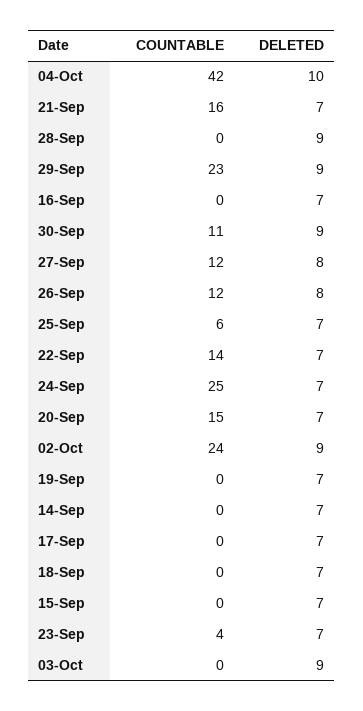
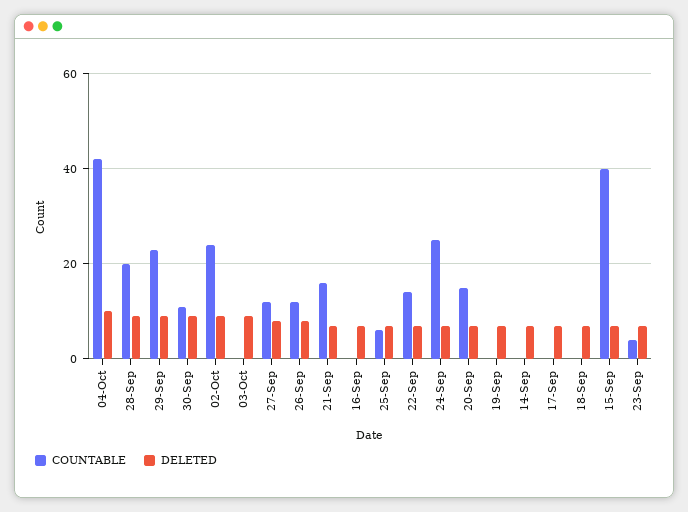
  {
    "COUNTABLE": {
      "04-Oct": 42,
      "21-Sep": 16,
-     "28-Sep": 0,
+     "28-Sep": 20,
      "29-Sep": 23,
      "16-Sep": 0,
      "30-Sep": 11,
      "27-Sep": 12,
      "26-Sep": 12,
      "25-Sep": 6,
      "22-Sep": 14,
      "24-Sep": 25,
      "20-Sep": 15,
      "02-Oct": 24,
      "19-Sep": 0,
      "14-Sep": 0,
      "17-Sep": 0,
      "18-Sep": 0,
-     "15-Sep": 0,
+     "15-Sep": 40,
      "23-Sep": 4,
      "03-Oct": 0
    },
    "DELETED": {
      "04-Oct": 10,
      "21-Sep": 7,
      "28-Sep": 9,
      "29-Sep": 9,
      "16-Sep": 7,
      "30-Sep": 9,
      "27-Sep": 8,
      "26-Sep": 8,
      "25-Sep": 7,
      "22-Sep": 7,
      "24-Sep": 7,
      "20-Sep": 7,
      "02-Oct": 9,
      "19-Sep": 7,
      "14-Sep": 7,
      "17-Sep": 7,
      "18-Sep": 7,
      "15-Sep": 7,
      "23-Sep": 7,
      "03-Oct": 9
    }
  }

